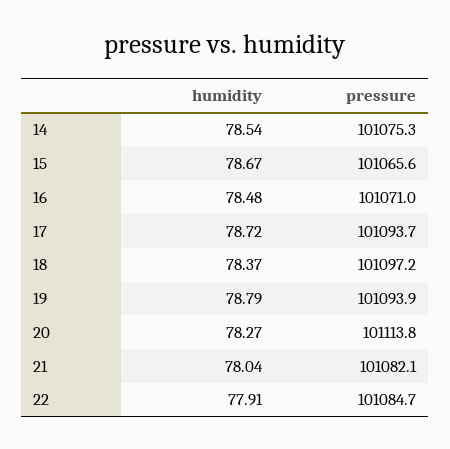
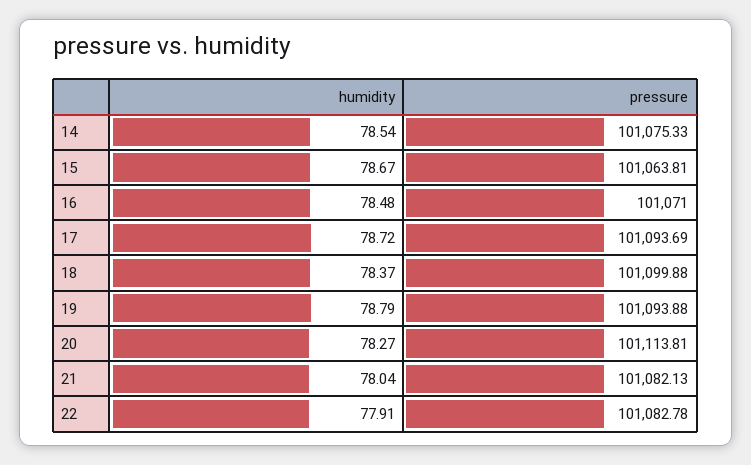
  {
    "humidity": {
      "14": 78.54,
      "15": 78.67,
      "16": 78.48,
      "17": 78.72,
      "18": 78.37,
      "19": 78.79,
      "20": 78.27,
      "21": 78.04,
      "22": 77.91
    },
    "pressure": {
      "14": 101075.33,
-     "15": 101065.6,
+     "15": 101063.81,
      "16": 101071,
      "17": 101093.69,
-     "18": 101097.2,
+     "18": 101099.88,
      "19": 101093.88,
      "20": 101113.81,
      "21": 101082.13,
-     "22": 101084.7
+     "22": 101082.78
    }
  }

